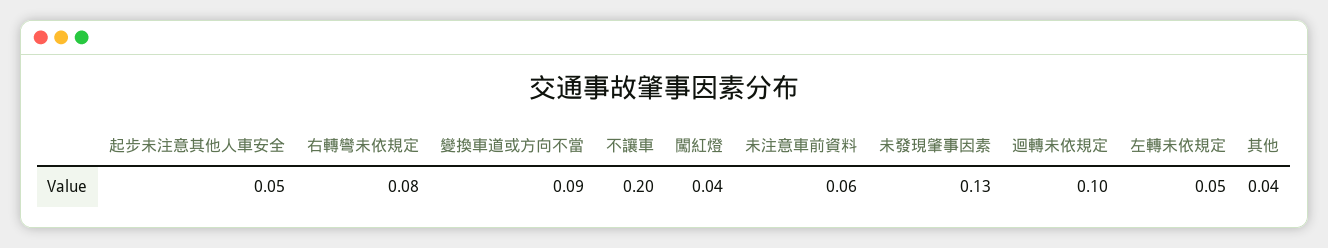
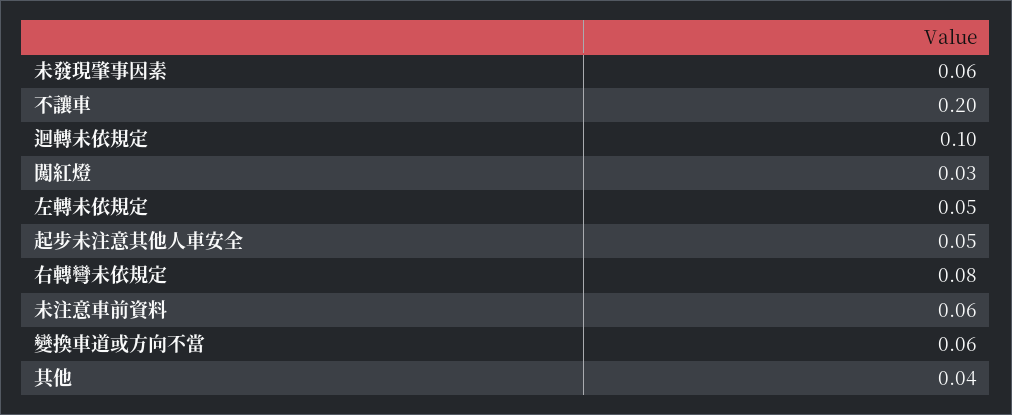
  {
    "起步未注意其他人車安全": 0.05,
    "右轉彎未依規定": 0.08,
-   "變換車道或方向不當": 0.09,
+   "變換車道或方向不當": 0.06,
    "不讓車": 0.2,
-   "闖紅燈": 0.04,
+   "闖紅燈": 0.03,
    "未注意車前資料": 0.06,
-   "未發現肇事因素": 0.13,
+   "未發現肇事因素": 0.06,
    "迴轉未依規定": 0.1,
    "左轉未依規定": 0.05,
    "其他": 0.04
  }

